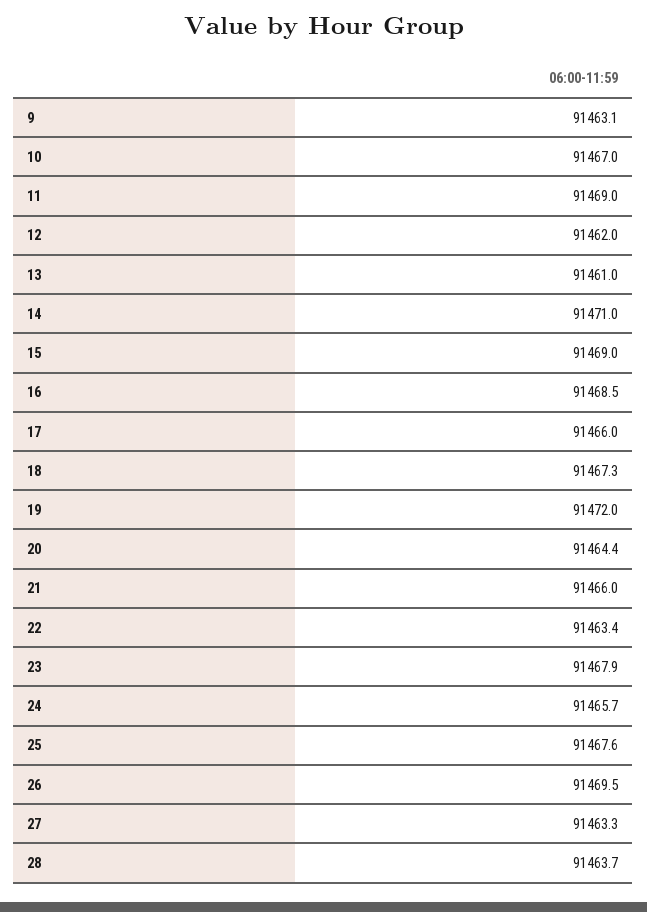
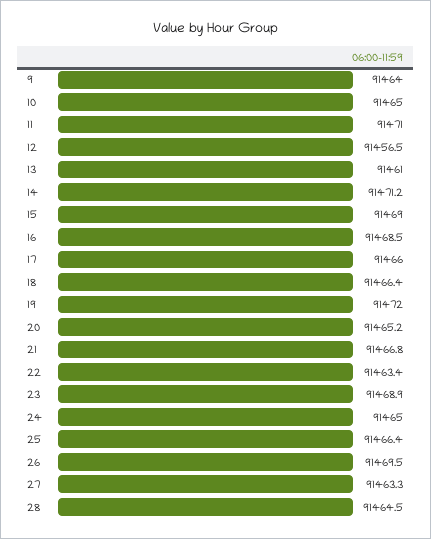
  {
-   "9": 91463.1,
+   "9": 91464,
-   "10": 91467,
+   "10": 91465,
-   "11": 91469,
+   "11": 91471,
-   "12": 91462,
+   "12": 91456.5,
    "13": 91461,
-   "14": 91471,
+   "14": 91471.2,
    "15": 91469,
    "16": 91468.5,
    "17": 91466,
-   "18": 91467.3,
+   "18": 91466.4,
    "19": 91472,
-   "20": 91464.4,
+   "20": 91465.2,
-   "21": 91466,
+   "21": 91466.8,
    "22": 91463.4,
-   "23": 91467.9,
+   "23": 91468.9,
-   "24": 91465.7,
+   "24": 91465,
-   "25": 91467.6,
+   "25": 91466.4,
    "26": 91469.5,
    "27": 91463.3,
-   "28": 91463.7
+   "28": 91464.5
  }

